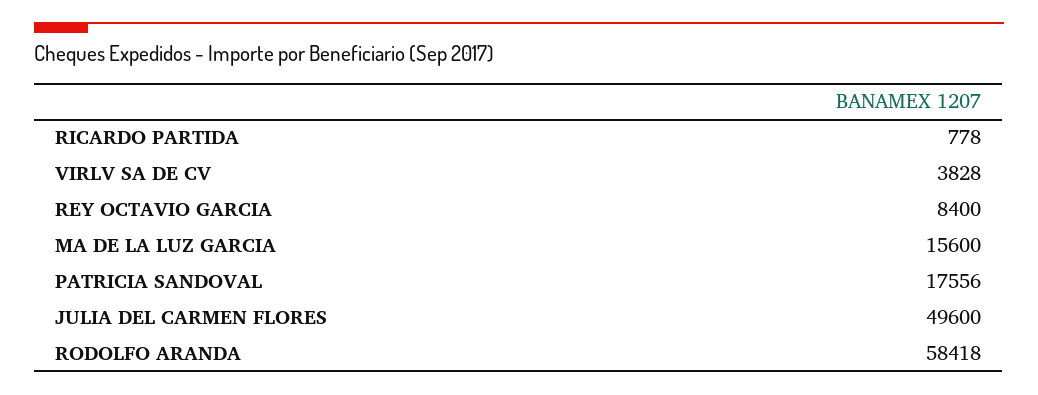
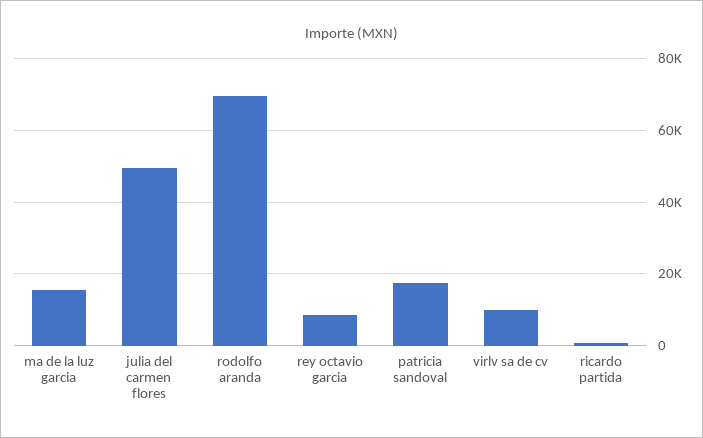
  {
    "RICARDO PARTIDA": 778,
-   "VIRLV SA DE CV": 3828,
+   "VIRLV SA DE CV": 10000,
    "REY OCTAVIO GARCIA": 8400,
    "MA DE LA LUZ GARCIA": 15600,
    "PATRICIA SANDOVAL": 17556,
    "JULIA DEL CARMEN FLORES": 49600,
-   "RODOLFO ARANDA": 58418
+   "RODOLFO ARANDA": 70000
  }

